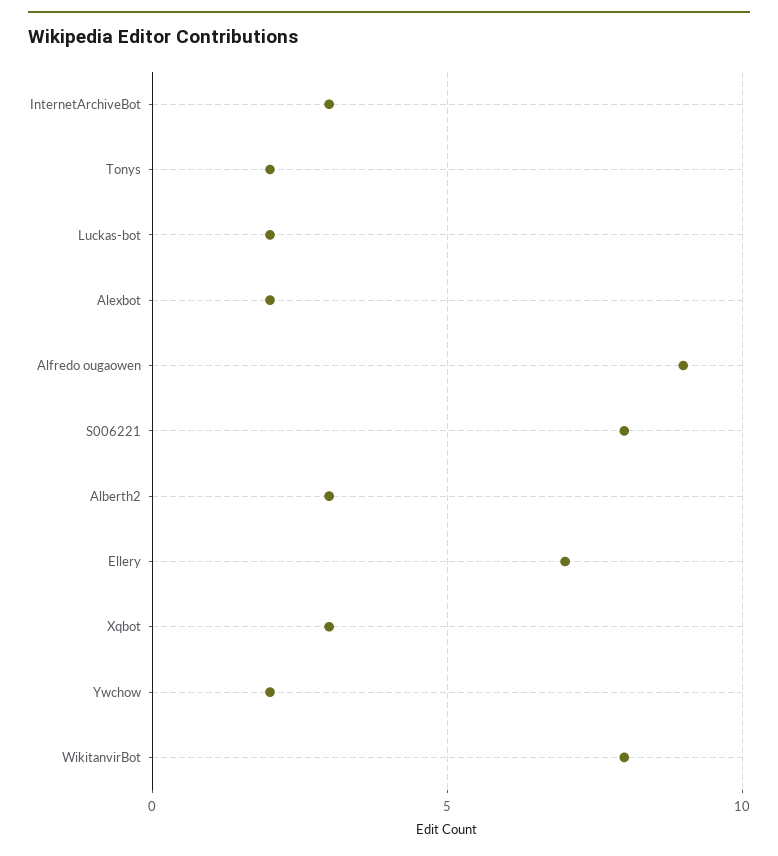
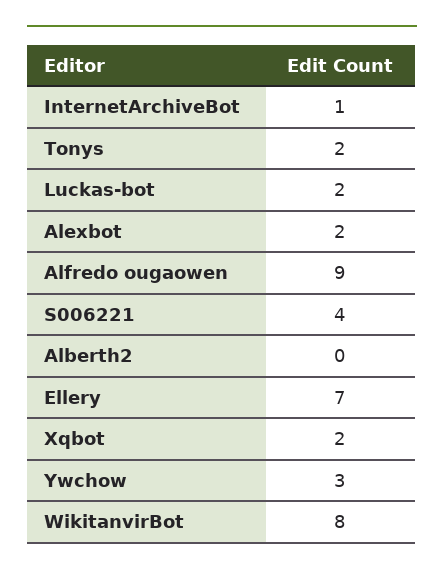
  {
-   "InternetArchiveBot": 3,
+   "InternetArchiveBot": 1,
    "Tonys": 2,
    "Luckas-bot": 2,
    "Alexbot": 2,
    "Alfredo ougaowen": 9,
-   "S006221": 8,
+   "S006221": 4,
-   "Alberth2": 3,
+   "Alberth2": 0,
    "Ellery": 7,
-   "Xqbot": 3,
+   "Xqbot": 2,
-   "Ywchow": 2,
+   "Ywchow": 3,
    "WikitanvirBot": 8
  }

